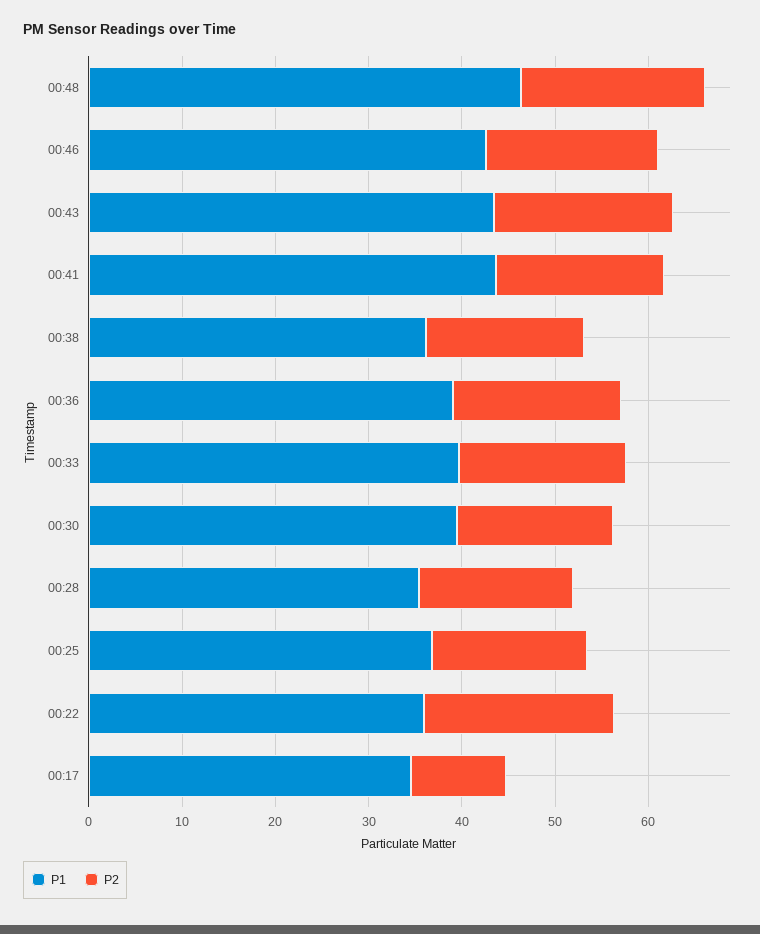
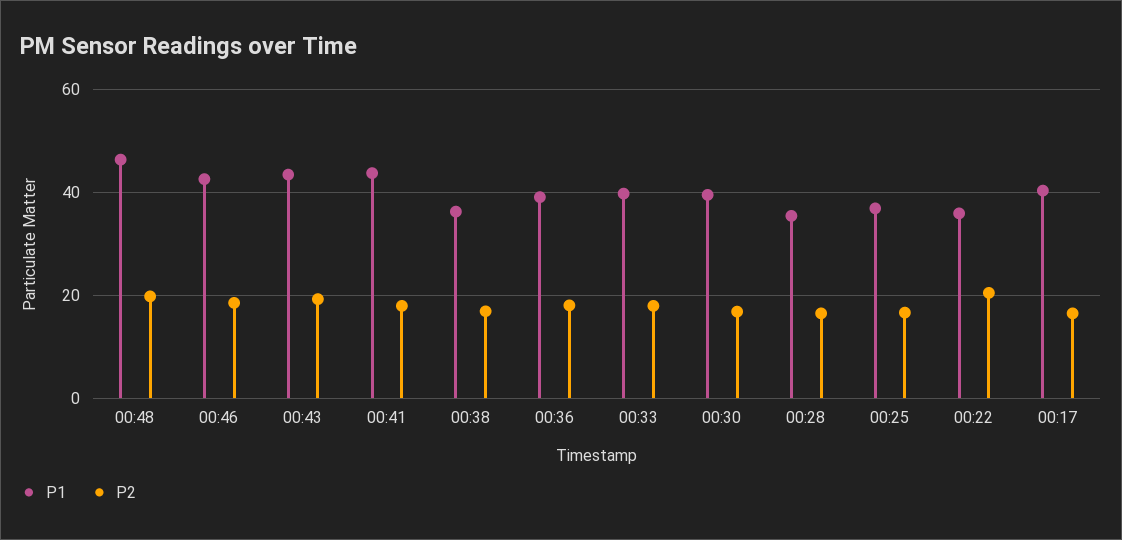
  {
    "P1": {
      "00:48": 46,
      "00:46": 42,
      "00:43": 44,
      "00:41": 44,
      "00:38": 36,
      "00:36": 40,
      "00:33": 40,
      "00:30": 40,
      "00:28": 36,
      "00:25": 36,
      "00:22": 36,
-     "00:17": 34
+     "00:17": 40
    },
    "P2": {
      "00:48": 20,
      "00:46": 18,
      "00:43": 20,
      "00:41": 18,
      "00:38": 16,
      "00:36": 18,
      "00:33": 18,
      "00:30": 16,
      "00:28": 16,
      "00:25": 16,
      "00:22": 20,
-     "00:17": 10
+     "00:17": 16
    }
  }

